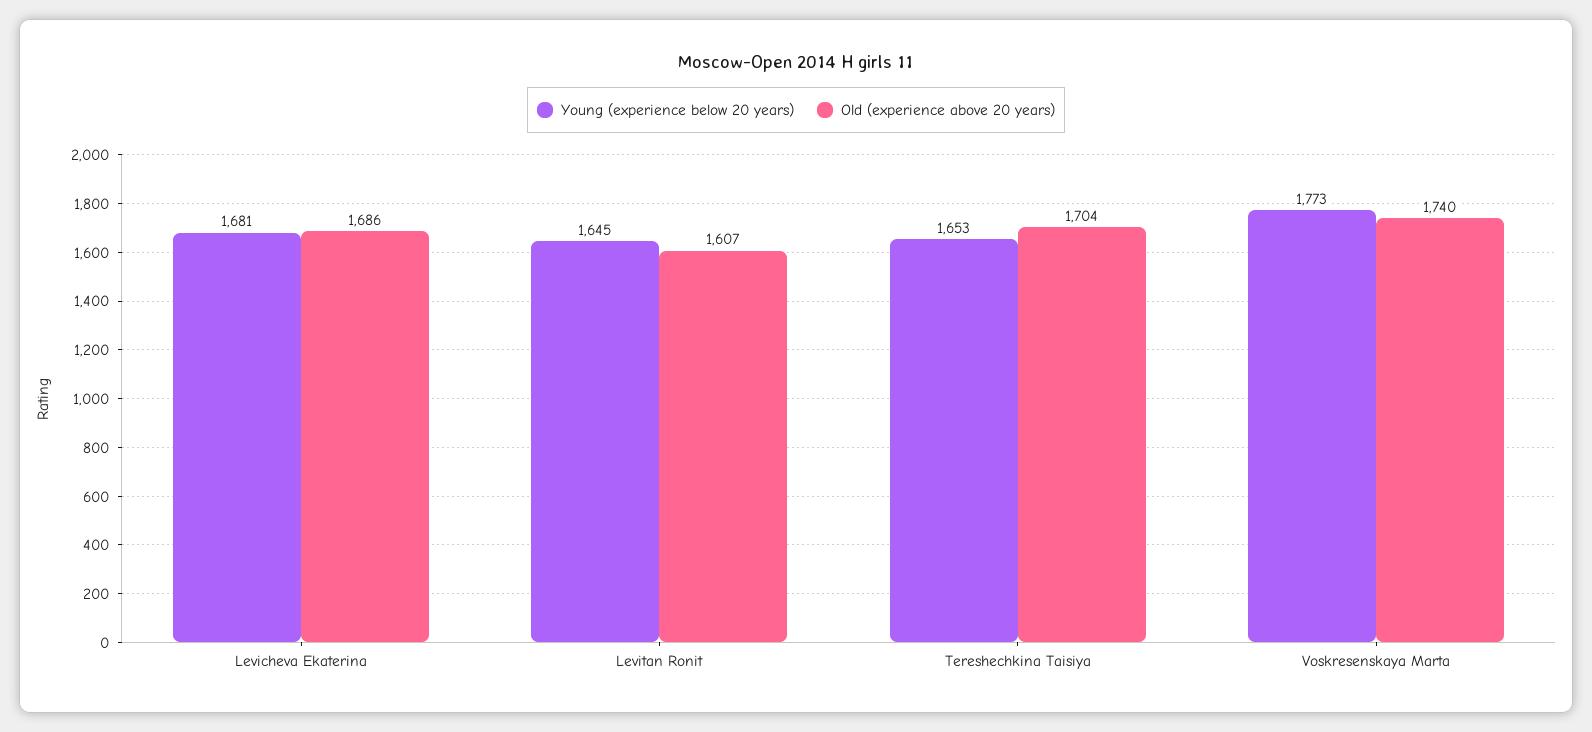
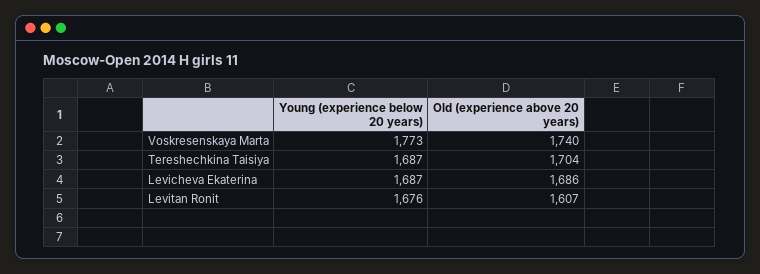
  {
    "Young (experience below 20 years)": {
-     "Levicheva Ekaterina": 1681,
+     "Levicheva Ekaterina": 1687,
-     "Levitan Ronit": 1645,
+     "Levitan Ronit": 1676,
-     "Tereshechkina Taisiya": 1653,
+     "Tereshechkina Taisiya": 1687,
      "Voskresenskaya Marta": 1773
    },
    "Old (experience above 20 years)": {
      "Levicheva Ekaterina": 1686,
      "Levitan Ronit": 1607,
      "Tereshechkina Taisiya": 1704,
      "Voskresenskaya Marta": 1740
    }
  }

